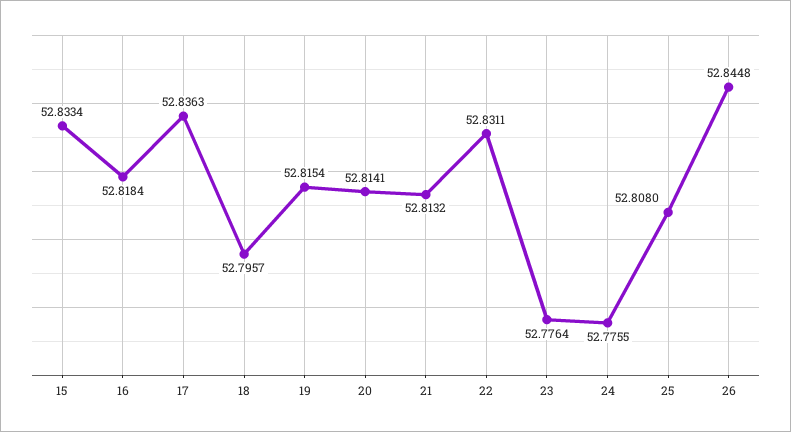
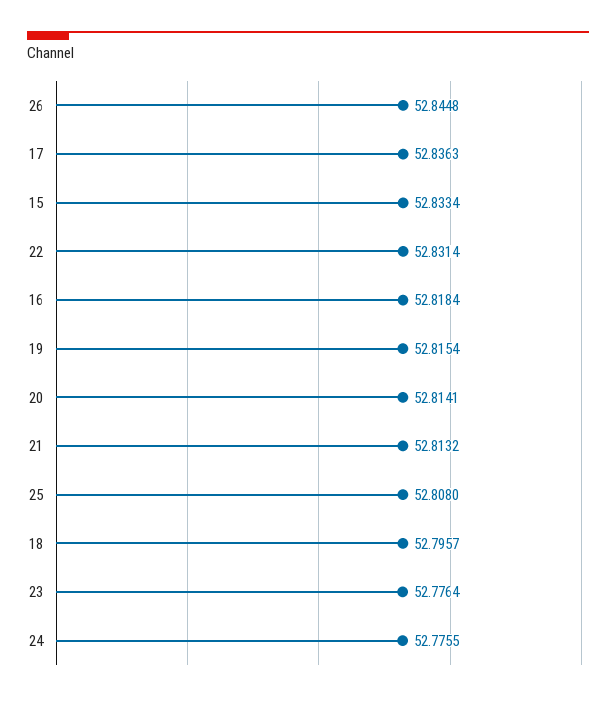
  {
    "15": 52.8334,
    "16": 52.8184,
    "17": 52.8363,
    "18": 52.7957,
    "19": 52.8154,
    "20": 52.8141,
    "21": 52.8132,
-   "22": 52.8311,
+   "22": 52.8314,
    "23": 52.7764,
    "24": 52.7755,
    "25": 52.808,
    "26": 52.8448
  }

